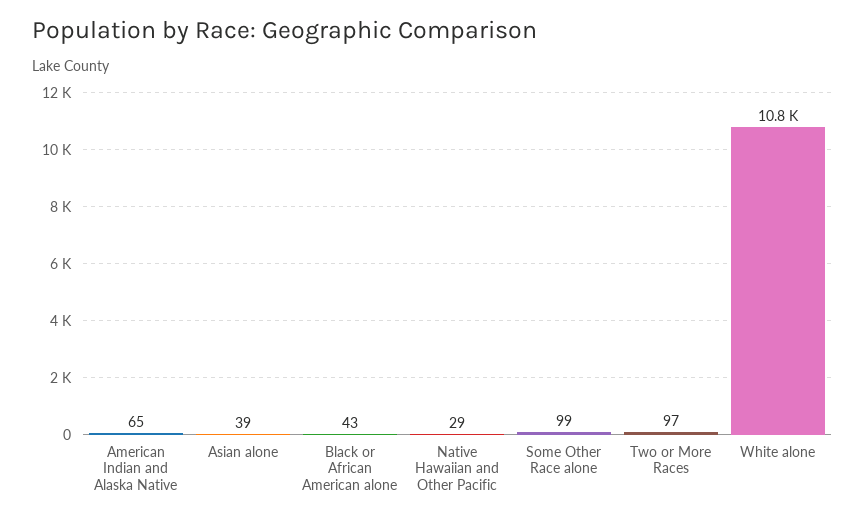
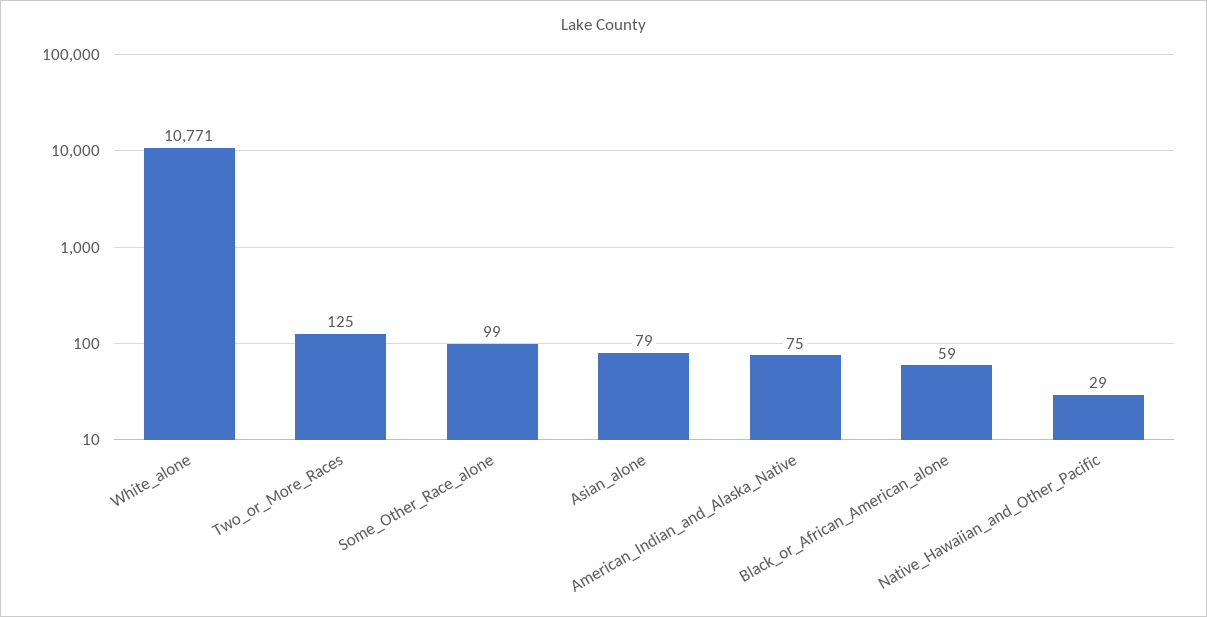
  {
-   "American Indian and Alaska Native": 65,
+   "American Indian and Alaska Native": 75,
-   "Asian alone": 39,
+   "Asian alone": 79,
-   "Black or African American alone": 43,
+   "Black or African American alone": 59,
    "Native Hawaiian and Other Pacific": 29,
    "Some Other Race alone": 99,
-   "Two or More Races": 97,
+   "Two or More Races": 125,
    "White alone": 10771
  }

